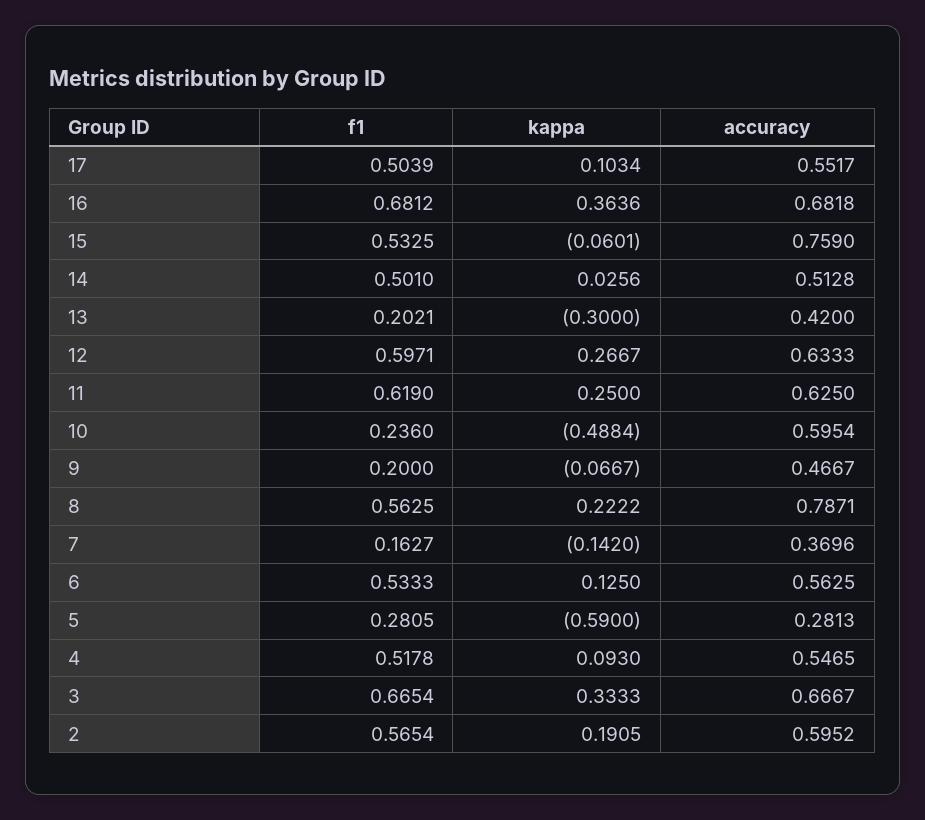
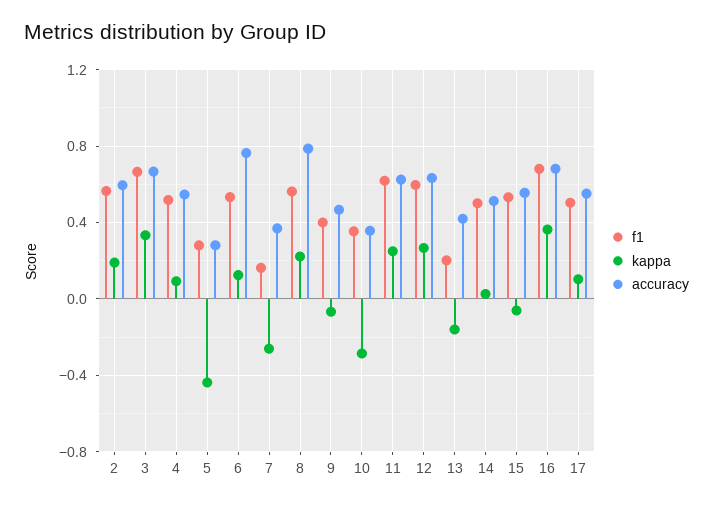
  {
    "f1": {
      "17": 0.5039,
      "16": 0.6812,
      "15": 0.5325,
      "14": 0.501,
      "13": 0.2021,
      "12": 0.5971,
      "11": 0.619,
-     "10": 0.236,
+     "10": 0.35,
-     "9": 0.2,
+     "9": 0.4,
      "8": 0.5625,
      "7": 0.1627,
      "6": 0.5333,
      "5": 0.2805,
      "4": 0.5178,
      "3": 0.6654,
      "2": 0.5654
    },
    "kappa": {
      "17": 0.1034,
      "16": 0.3636,
      "15": -0.0601,
      "14": 0.0256,
-     "13": -0.3,
+     "13": -0.15,
      "12": 0.2667,
      "11": 0.25,
-     "10": -0.4884,
+     "10": -0.3,
      "9": -0.0667,
      "8": 0.2222,
-     "7": -0.142,
+     "7": -0.25,
      "6": 0.125,
-     "5": -0.59,
+     "5": -0.45,
      "4": 0.093,
      "3": 0.3333,
      "2": 0.1905
    },
    "accuracy": {
      "17": 0.5517,
      "16": 0.6818,
-     "15": 0.759,
+     "15": 0.55,
      "14": 0.5128,
      "13": 0.42,
      "12": 0.6333,
      "11": 0.625,
-     "10": 0.5954,
+     "10": 0.35,
      "9": 0.4667,
      "8": 0.7871,
      "7": 0.3696,
-     "6": 0.5625,
+     "6": 0.75,
      "5": 0.2813,
      "4": 0.5465,
      "3": 0.6667,
      "2": 0.5952
    }
  }

